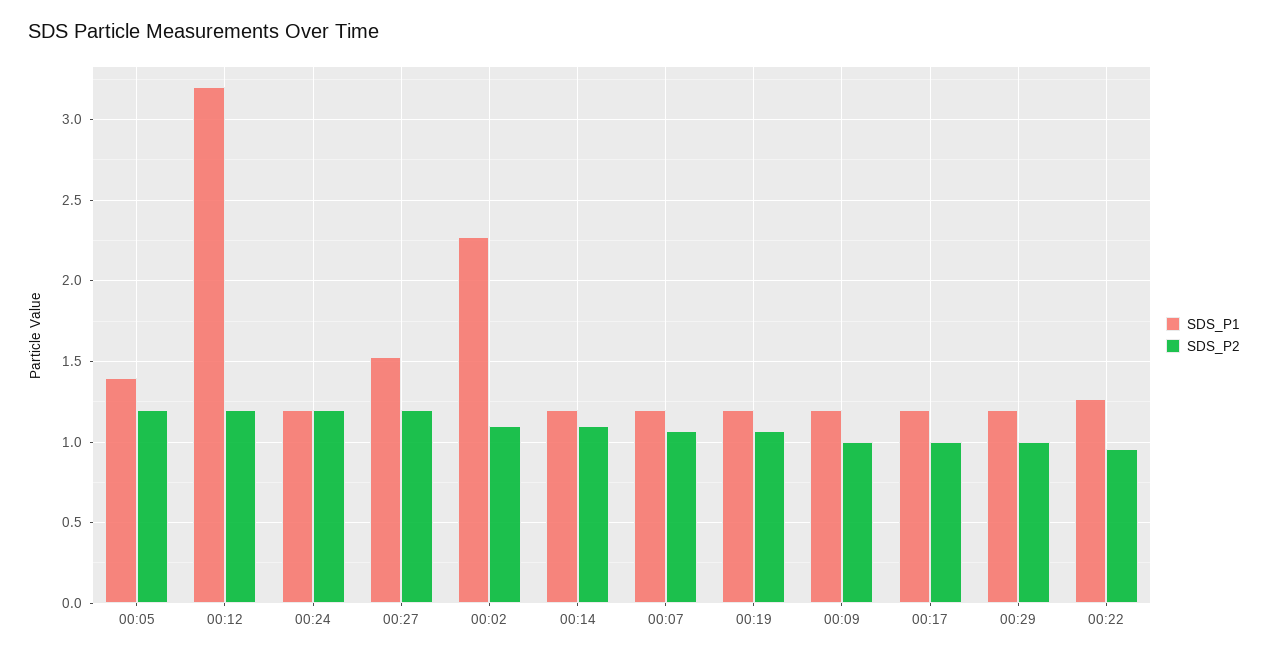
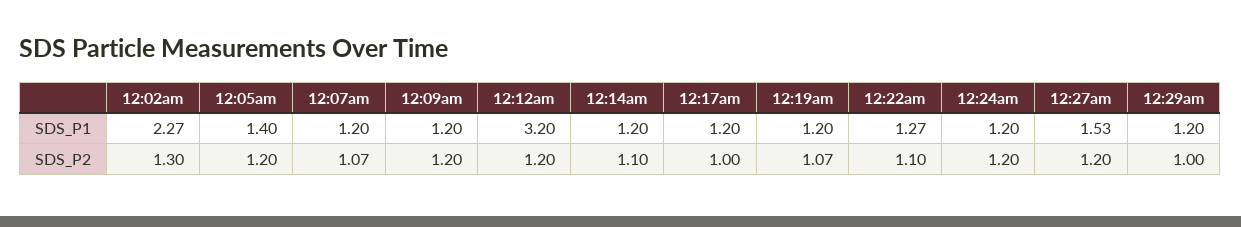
  {
    "SDS_P1": {
      "00:05": 1.4,
      "00:12": 3.2,
      "00:24": 1.2,
      "00:27": 1.53,
      "00:02": 2.27,
      "00:14": 1.2,
      "00:07": 1.2,
      "00:19": 1.2,
      "00:09": 1.2,
      "00:17": 1.2,
      "00:29": 1.2,
      "00:22": 1.27
    },
    "SDS_P2": {
      "00:05": 1.2,
      "00:12": 1.2,
      "00:24": 1.2,
      "00:27": 1.2,
-     "00:02": 1.1,
+     "00:02": 1.3,
      "00:14": 1.1,
      "00:07": 1.07,
      "00:19": 1.07,
-     "00:09": 1,
+     "00:09": 1.2,
      "00:17": 1,
      "00:29": 1,
-     "00:22": 0.95
+     "00:22": 1.1
    }
  }

